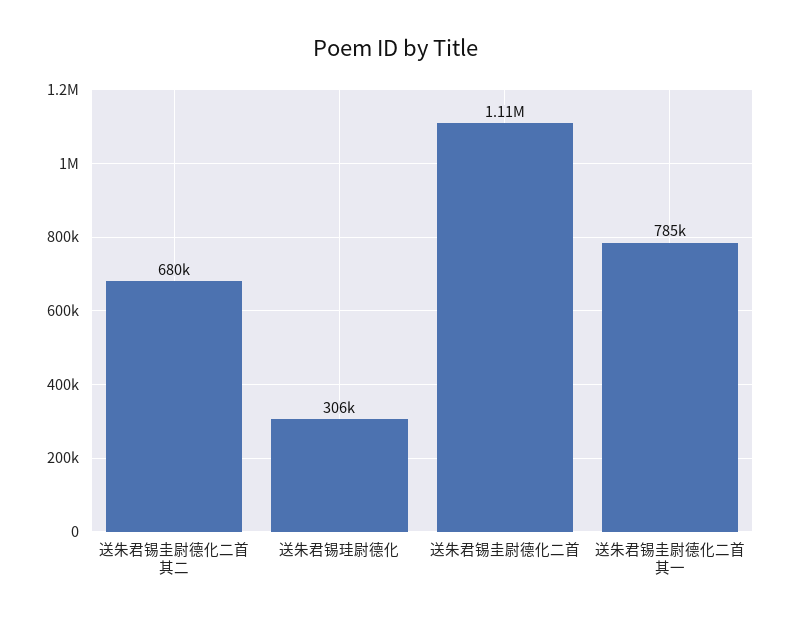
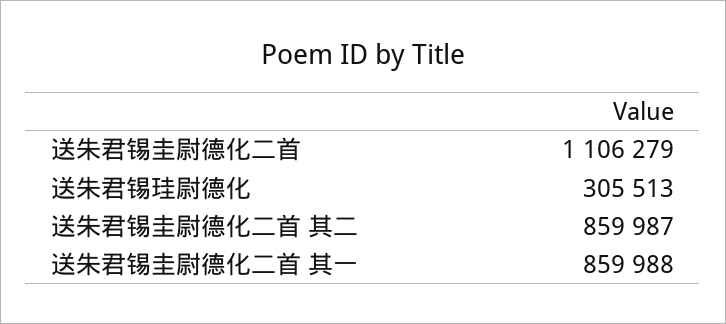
  {
-   "送朱君锡圭尉德化二首 其二": 680000,
+   "送朱君锡圭尉德化二首 其二": 859987,
    "送朱君锡珪尉德化": 305513,
    "送朱君锡圭尉德化二首": 1106279,
-   "送朱君锡圭尉德化二首 其一": 785000
+   "送朱君锡圭尉德化二首 其一": 859988
  }

